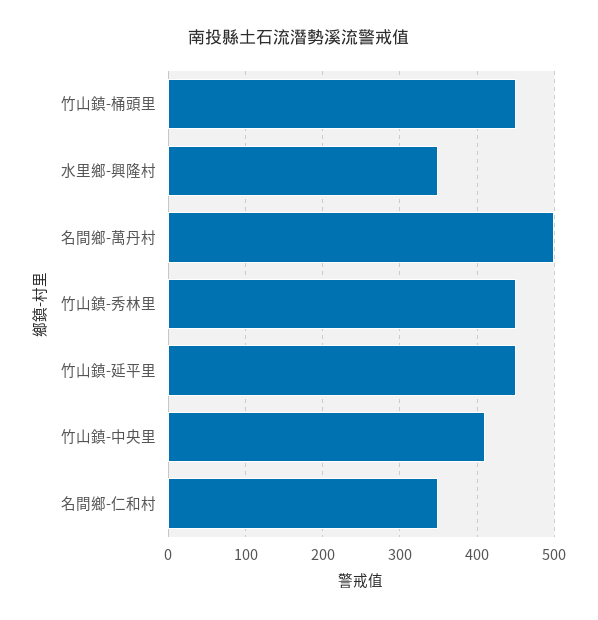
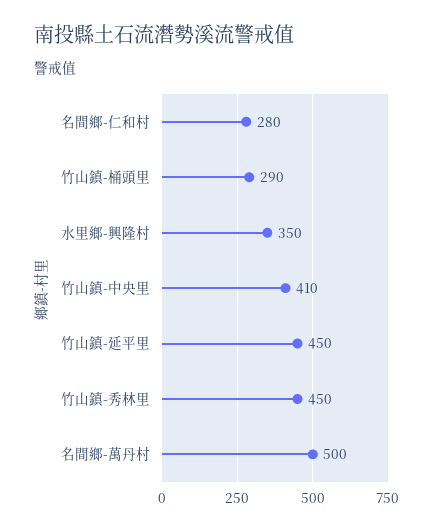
  {
-   "竹山鎮-桶頭里": 450,
+   "竹山鎮-桶頭里": 290,
    "水里鄉-興隆村": 350,
    "名間鄉-萬丹村": 500,
    "竹山鎮-秀林里": 450,
    "竹山鎮-延平里": 450,
    "竹山鎮-中央里": 410,
-   "名間鄉-仁和村": 350
+   "名間鄉-仁和村": 280
  }

